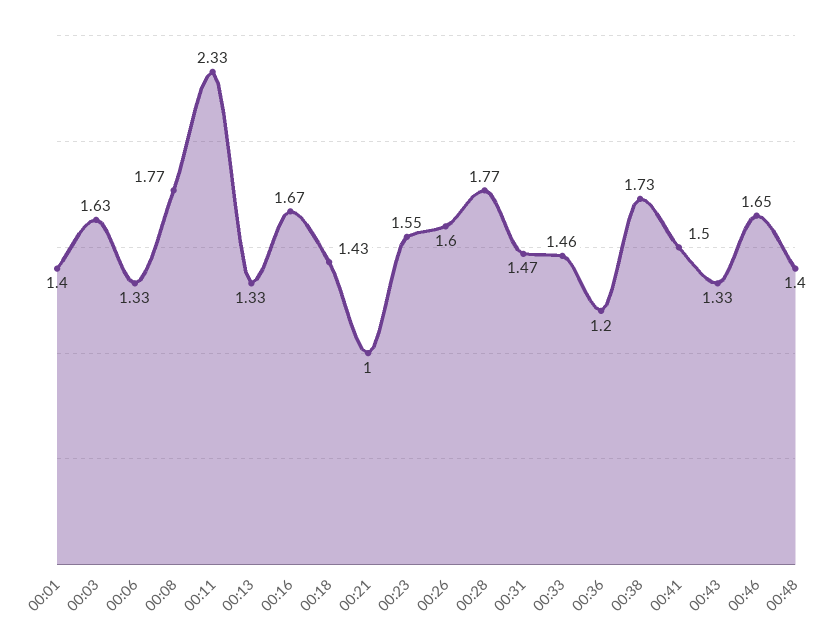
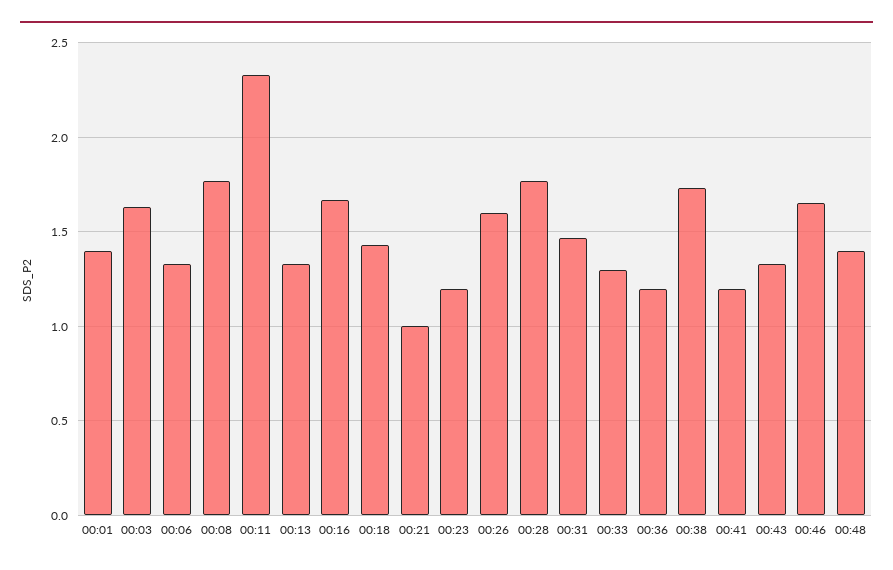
  {
    "00:01": 1.4,
    "00:03": 1.63,
    "00:06": 1.33,
    "00:08": 1.77,
    "00:11": 2.33,
    "00:13": 1.33,
    "00:16": 1.67,
    "00:18": 1.43,
    "00:21": 1,
-   "00:23": 1.55,
+   "00:23": 1.2,
    "00:26": 1.6,
    "00:28": 1.77,
    "00:31": 1.47,
-   "00:33": 1.46,
+   "00:33": 1.3,
    "00:36": 1.2,
    "00:38": 1.73,
-   "00:41": 1.5,
+   "00:41": 1.2,
    "00:43": 1.33,
    "00:46": 1.65,
    "00:48": 1.4
  }

